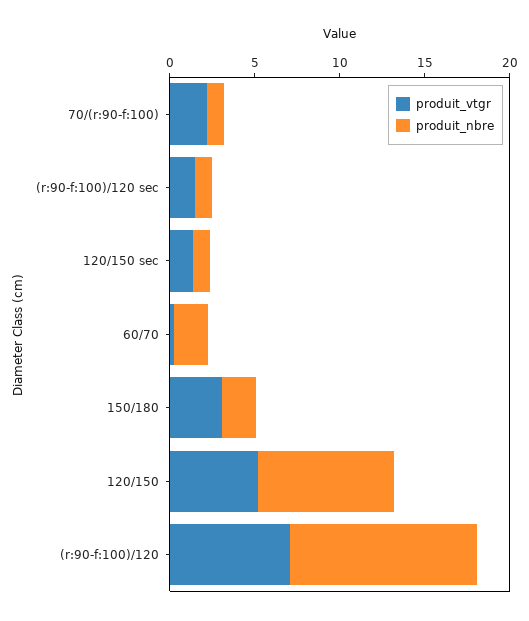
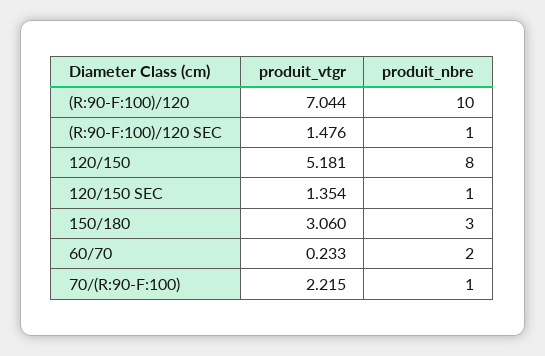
  {
    "produit_vtgr": {
      "70/(r:90-f:100)": 2.215,
      "(r:90-f:100)/120 sec": 1.476,
      "120/150 sec": 1.354,
      "60/70": 0.233,
      "150/180": 3.06,
      "120/150": 5.181,
      "(r:90-f:100)/120": 7.044
    },
    "produit_nbre": {
      "70/(r:90-f:100)": 1,
      "(r:90-f:100)/120 sec": 1,
      "120/150 sec": 1,
      "60/70": 2,
-     "150/180": 2,
+     "150/180": 3,
      "120/150": 8,
-     "(r:90-f:100)/120": 11
+     "(r:90-f:100)/120": 10
    }
  }

